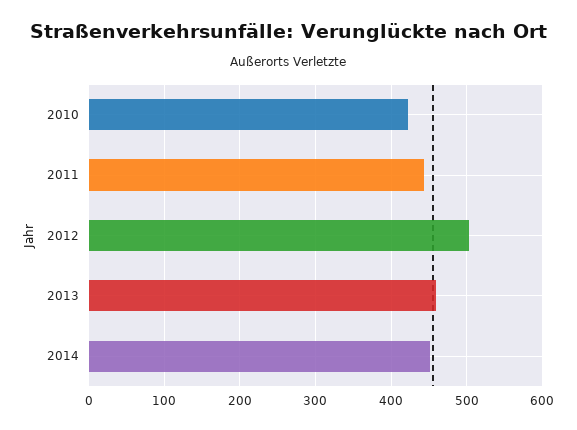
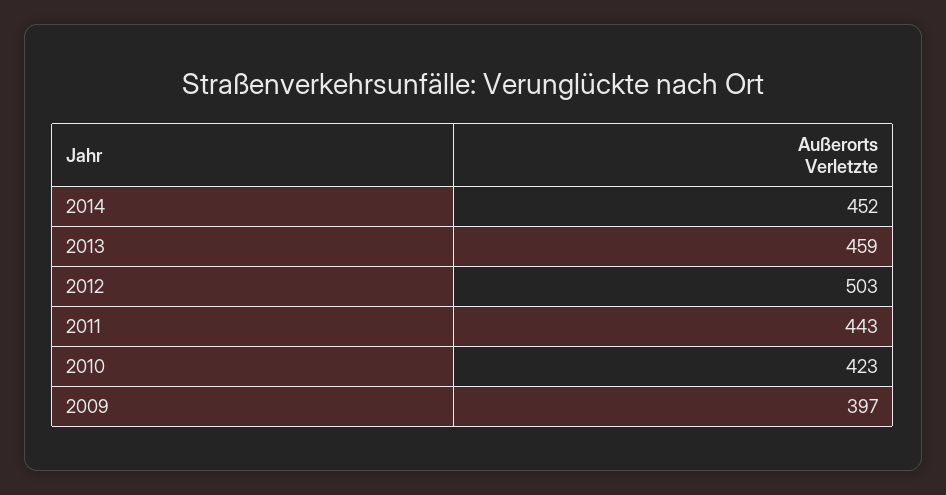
  {
    "2010": 423,
    "2011": 443,
    "2012": 503,
    "2013": 459,
-   "2014": 452
+   "2014": 452,
+   "2009": 397
  }

